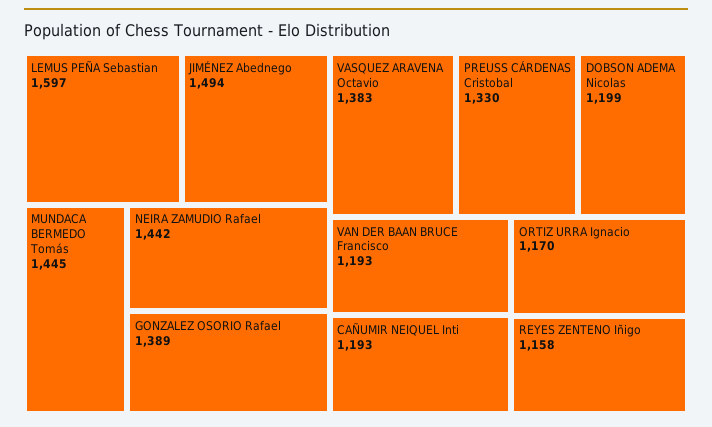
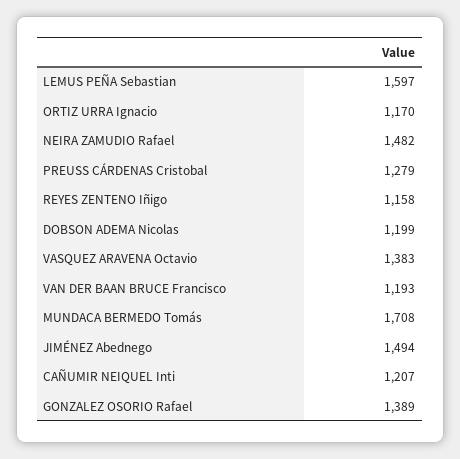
  {
    "LEMUS PEÑA Sebastian": 1597,
    "JIMÉNEZ Abednego": 1494,
-   "MUNDACA BERMEDO Tomás": 1445,
+   "MUNDACA BERMEDO Tomás": 1708,
-   "NEIRA ZAMUDIO Rafael": 1442,
+   "NEIRA ZAMUDIO Rafael": 1482,
    "GONZALEZ OSORIO Rafael": 1389,
    "VASQUEZ ARAVENA Octavio": 1383,
-   "PREUSS CÁRDENAS Cristobal": 1330,
+   "PREUSS CÁRDENAS Cristobal": 1279,
    "DOBSON ADEMA Nicolas": 1199,
    "VAN DER BAAN BRUCE Francisco": 1193,
-   "CAÑUMIR NEIQUEL Inti": 1193,
+   "CAÑUMIR NEIQUEL Inti": 1207,
    "ORTIZ URRA Ignacio": 1170,
    "REYES ZENTENO Iñigo": 1158
  }

